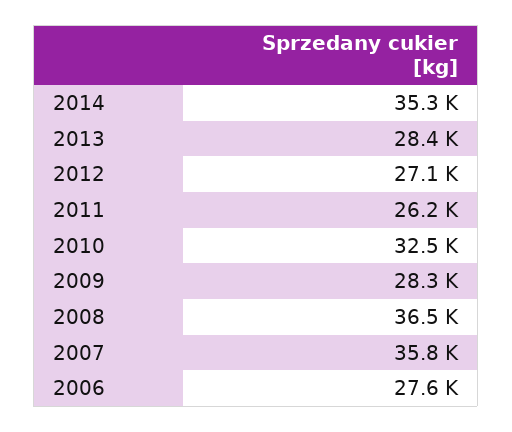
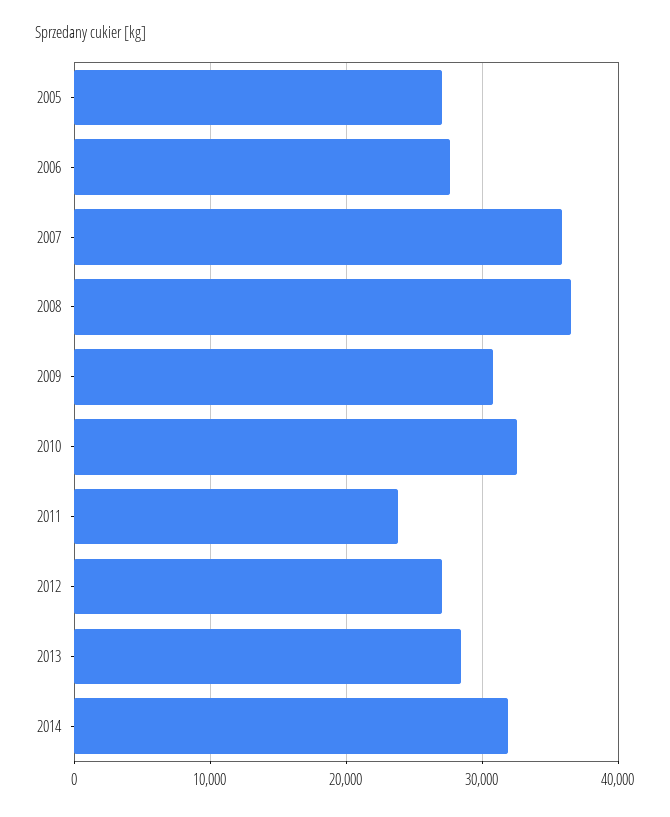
  {
-   "2014": 35300,
+   "2014": 32000,
    "2013": 28400,
    "2012": 27100,
-   "2011": 26200,
+   "2011": 24000,
    "2010": 32500,
-   "2009": 28300,
+   "2009": 31000,
    "2008": 36500,
    "2007": 35800,
-   "2006": 27600
+   "2006": 27600,
+   "2005": 27000
  }

